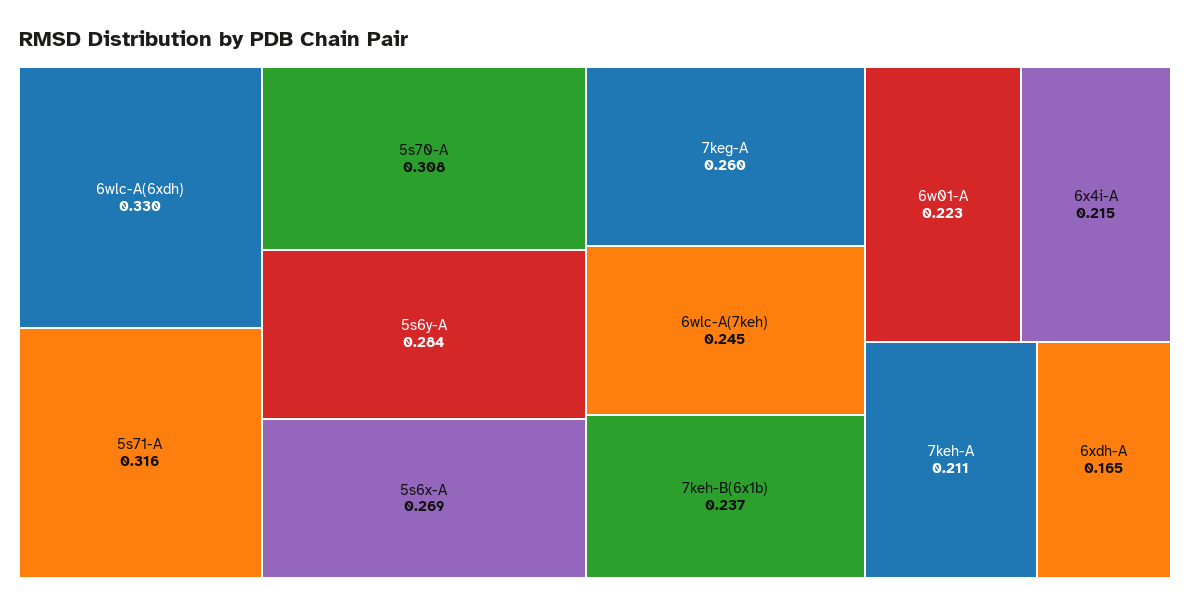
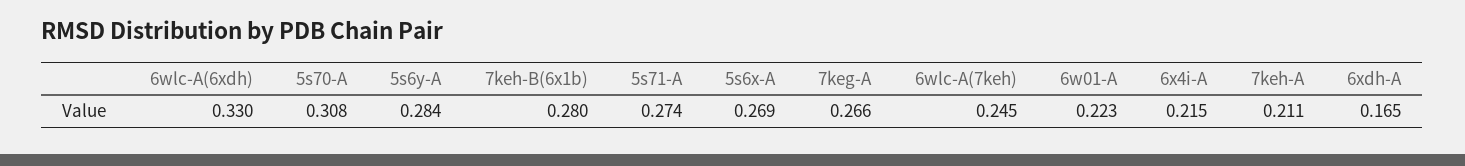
  {
    "6wlc-A(6xdh)": 0.33,
-   "5s71-A": 0.316,
+   "5s71-A": 0.274,
    "5s70-A": 0.308,
    "5s6y-A": 0.284,
    "5s6x-A": 0.269,
-   "7keg-A": 0.26,
+   "7keg-A": 0.266,
    "6wlc-A(7keh)": 0.245,
-   "7keh-B(6x1b)": 0.237,
+   "7keh-B(6x1b)": 0.28,
    "6w01-A": 0.223,
    "6x4i-A": 0.215,
    "7keh-A": 0.211,
    "6xdh-A": 0.165
  }

